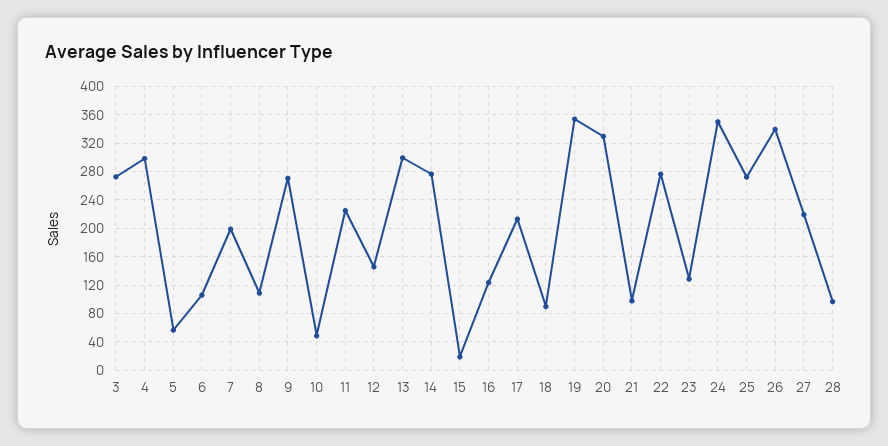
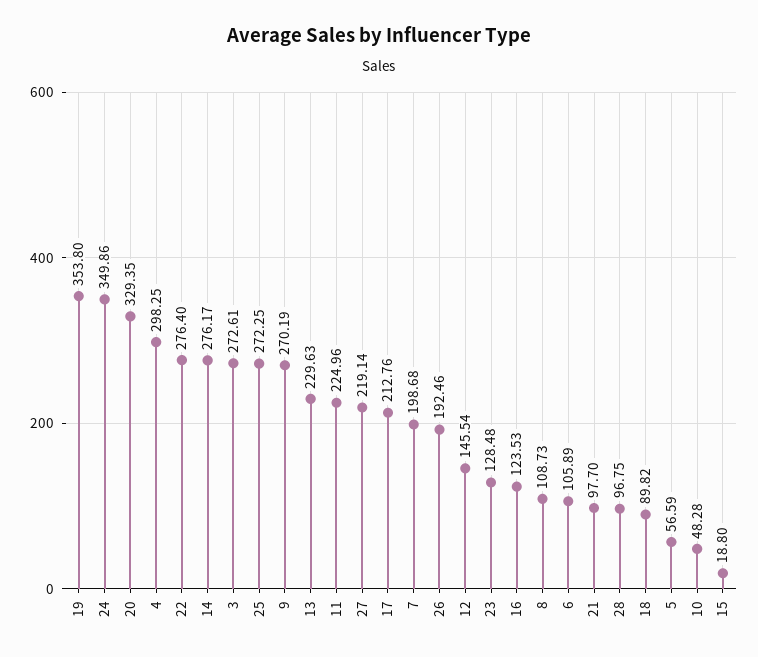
  {
    "3": 272.61,
    "4": 298.25,
    "5": 56.59,
    "6": 105.89,
    "7": 198.68,
    "8": 108.73,
    "9": 270.19,
    "10": 48.28,
    "11": 224.96,
    "12": 145.54,
-   "13": 300,
+   "13": 229.63,
    "14": 276.17,
    "15": 18.8,
    "16": 123.53,
    "17": 212.76,
    "18": 89.82,
    "19": 353.8,
    "20": 329.35,
    "21": 97.7,
    "22": 276.4,
    "23": 128.48,
    "24": 349.86,
    "25": 272.25,
-   "26": 340,
+   "26": 192.46,
    "27": 219.14,
    "28": 96.75
  }

